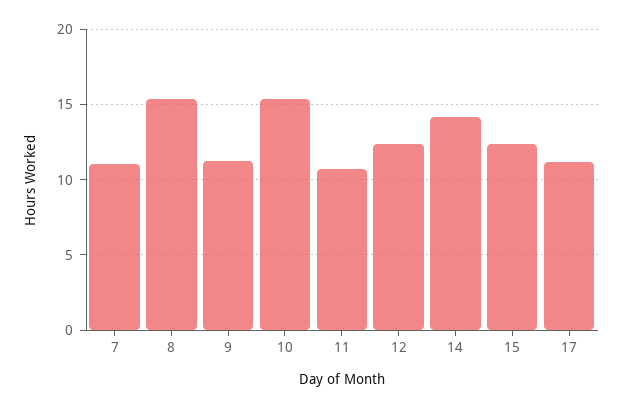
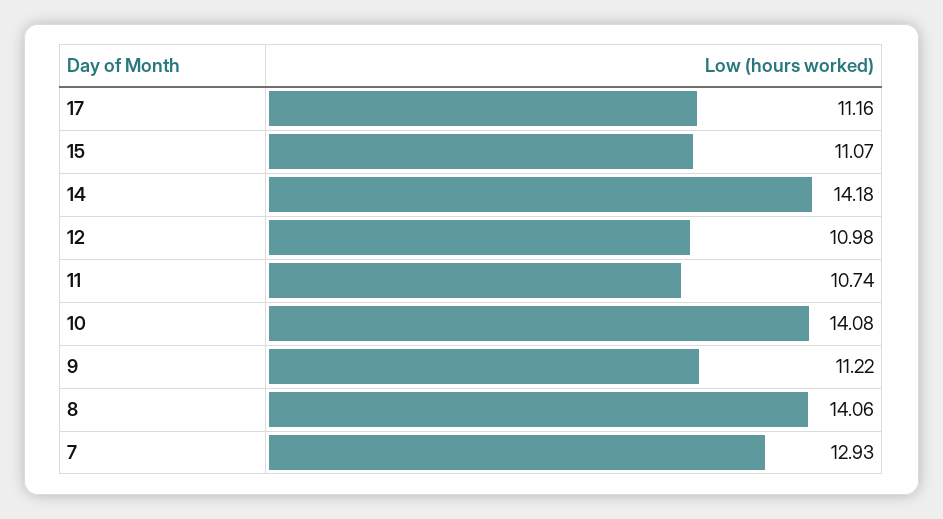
  {
-   "7": 11,
+   "7": 12.93,
-   "8": 15.5,
+   "8": 14.06,
    "9": 11.22,
-   "10": 15.5,
+   "10": 14.08,
    "11": 10.74,
-   "12": 12.5,
+   "12": 10.98,
    "14": 14.18,
-   "15": 12.5,
+   "15": 11.07,
    "17": 11.16
  }

